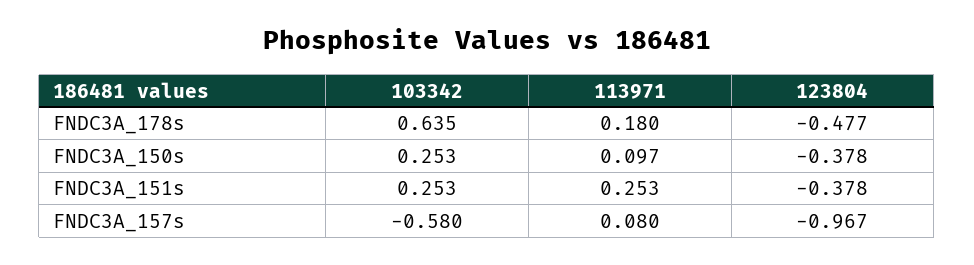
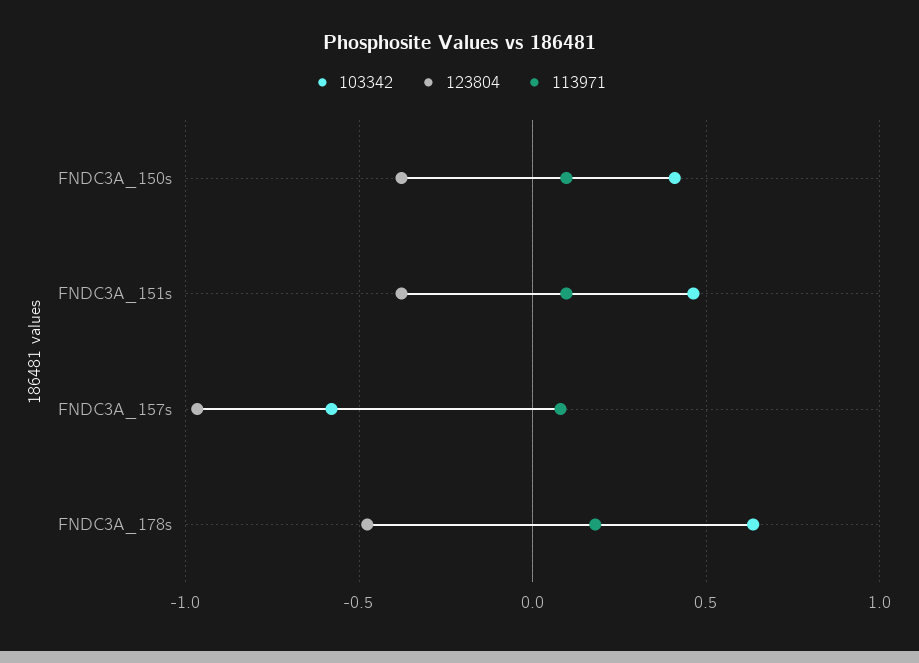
  {
    "103342": {
      "FNDC3A_178s": 0.635,
-     "FNDC3A_150s": 0.253,
+     "FNDC3A_150s": 0.4,
-     "FNDC3A_151s": 0.253,
+     "FNDC3A_151s": 0.45,
      "FNDC3A_157s": -0.58
    },
    "113971": {
      "FNDC3A_178s": 0.18,
      "FNDC3A_150s": 0.097,
-     "FNDC3A_151s": 0.253,
+     "FNDC3A_151s": 0.1,
      "FNDC3A_157s": 0.08
    },
    "123804": {
      "FNDC3A_178s": -0.477,
      "FNDC3A_150s": -0.378,
      "FNDC3A_151s": -0.378,
      "FNDC3A_157s": -0.967
    }
  }

